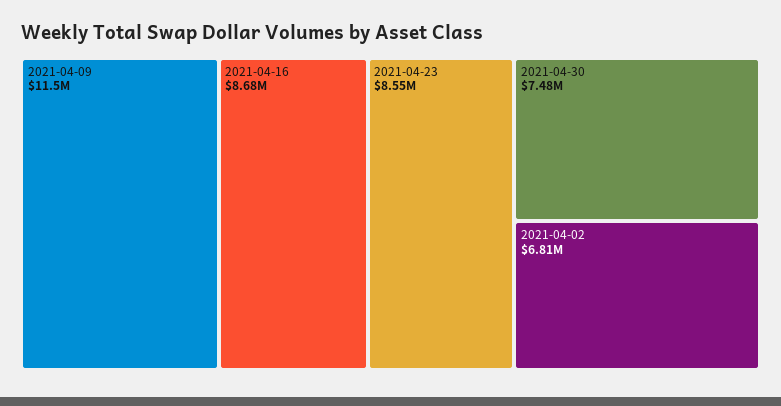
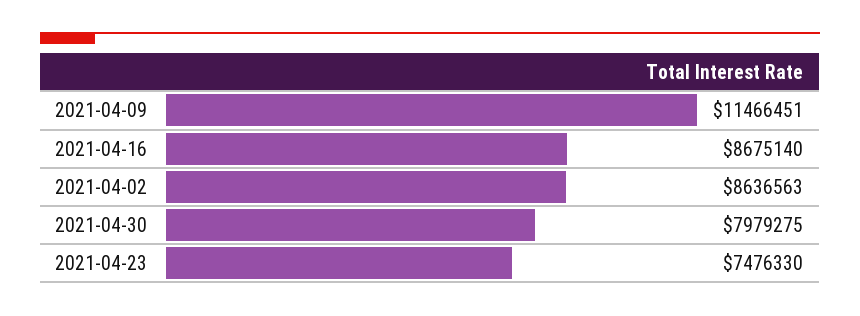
  {
    "2021-04-09": 11466451,
    "2021-04-16": 8675140,
-   "2021-04-23": 8550000,
+   "2021-04-23": 7476330,
-   "2021-04-30": 7480000,
+   "2021-04-30": 7979275,
-   "2021-04-02": 6810000
+   "2021-04-02": 8636563
  }

